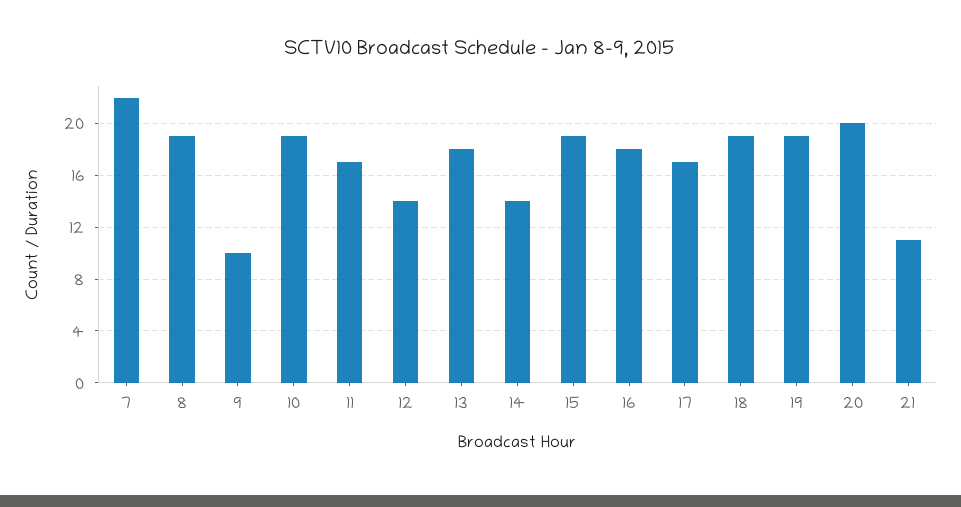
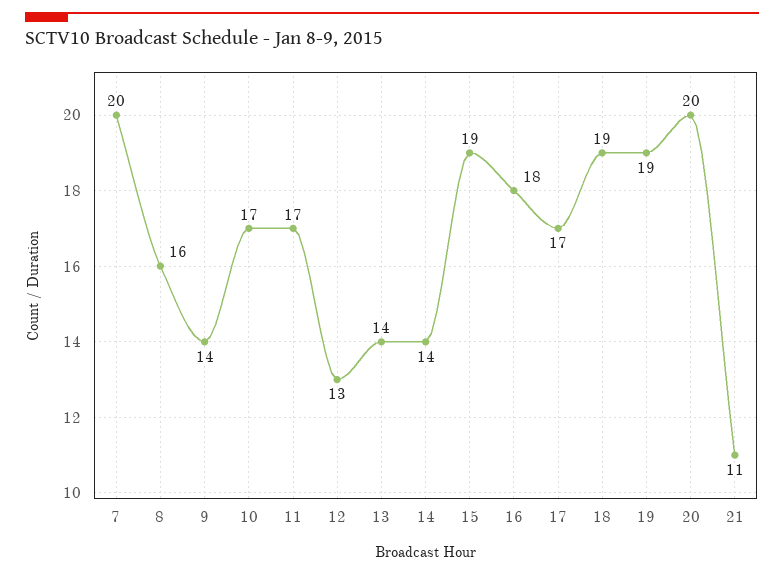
  {
-   "7": 22,
+   "7": 20,
-   "8": 19,
+   "8": 16,
-   "9": 10,
+   "9": 14,
-   "10": 19,
+   "10": 17,
    "11": 17,
-   "12": 14,
+   "12": 13,
-   "13": 18,
+   "13": 14,
    "14": 14,
    "15": 19,
    "16": 18,
    "17": 17,
    "18": 19,
    "19": 19,
    "20": 20,
    "21": 11
  }

